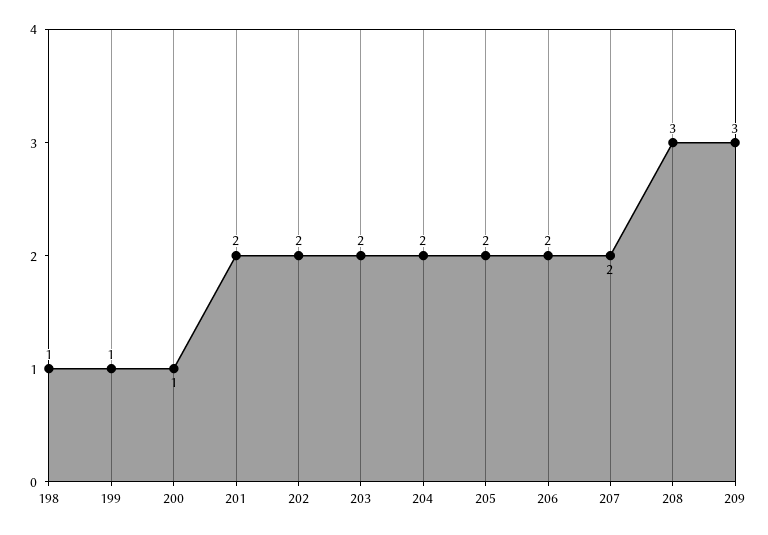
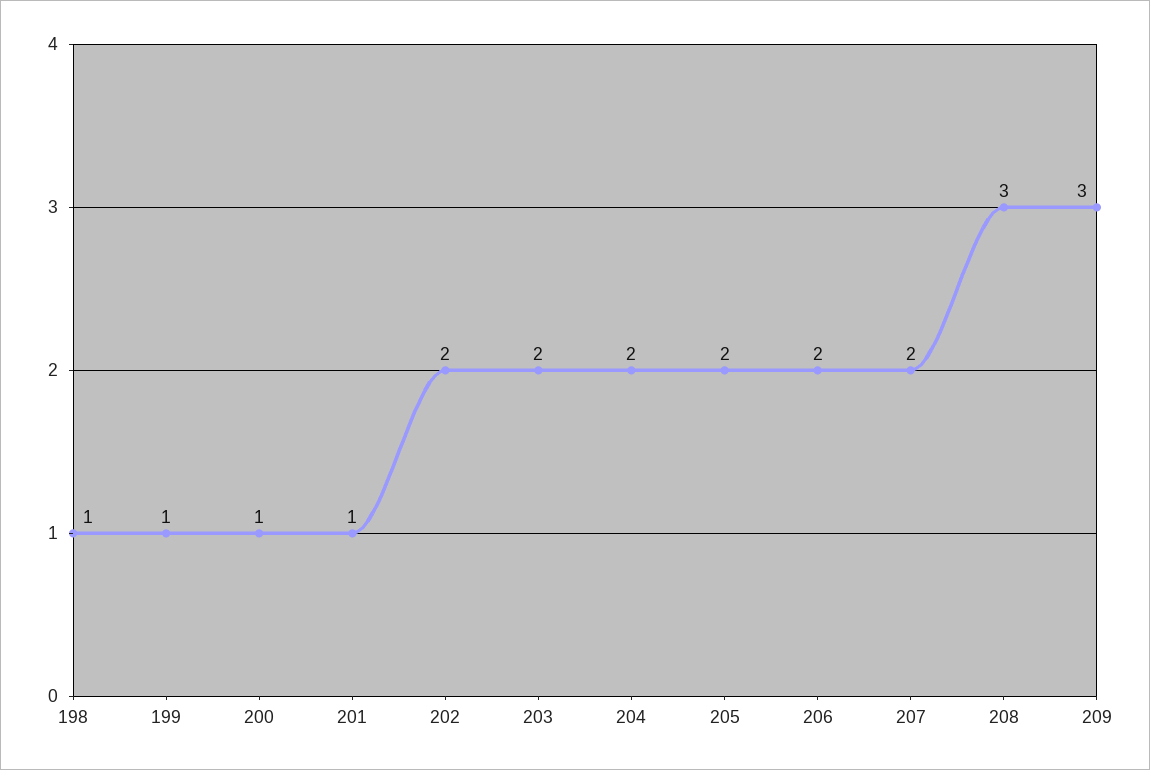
  {
    "198": 1,
    "199": 1,
    "200": 1,
-   "201": 2,
+   "201": 1,
    "202": 2,
    "203": 2,
    "204": 2,
    "205": 2,
    "206": 2,
    "207": 2,
    "208": 3,
    "209": 3
  }

